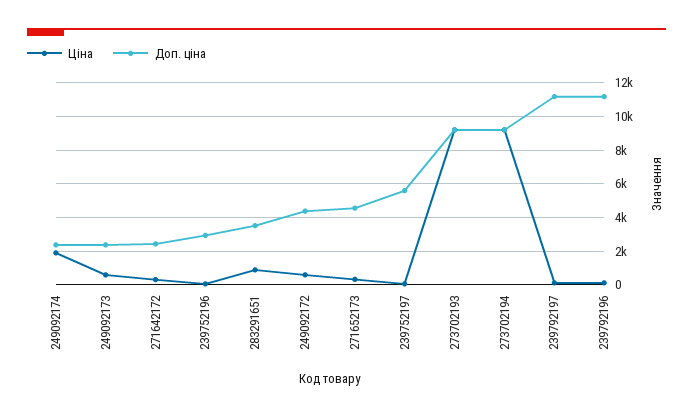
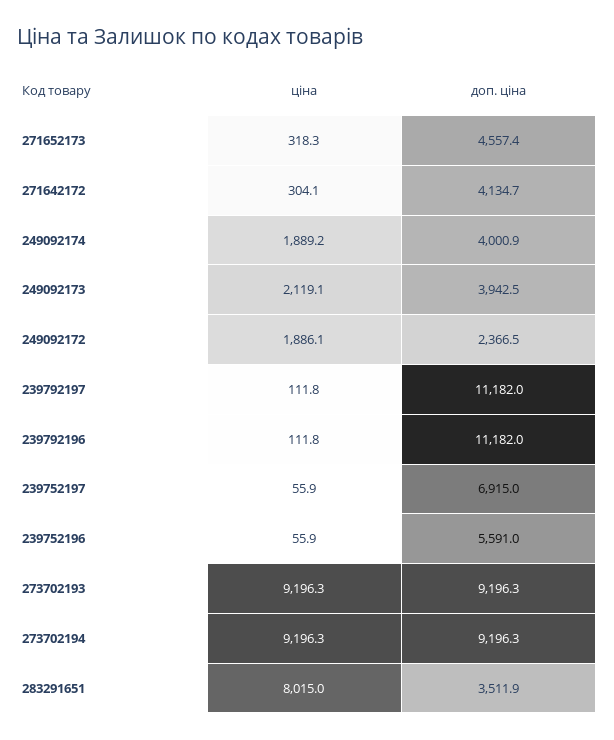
  {
    "Ціна": {
      "249092174": 1889.2,
-     "249092173": 500,
+     "249092173": 2119.1,
      "271642172": 304.1,
      "239752196": 55.9,
-     "283291651": 1000,
+     "283291651": 8015,
-     "249092172": 500,
+     "249092172": 1886.1,
      "271652173": 318.3,
      "239752197": 55.9,
      "273702193": 9196.3,
      "273702194": 9196.3,
      "239792197": 111.8,
      "239792196": 111.8
    },
    "Доп. ціна": {
-     "249092174": 2500,
+     "249092174": 4000.9,
-     "249092173": 2500,
+     "249092173": 3942.5,
-     "271642172": 2500,
+     "271642172": 4134.7,
-     "239752196": 3000,
+     "239752196": 5591,
      "283291651": 3511.9,
-     "249092172": 4500,
+     "249092172": 2366.5,
      "271652173": 4557.4,
-     "239752197": 5500,
+     "239752197": 6915,
      "273702193": 9196.3,
      "273702194": 9196.3,
      "239792197": 11182,
      "239792196": 11182
    }
  }

